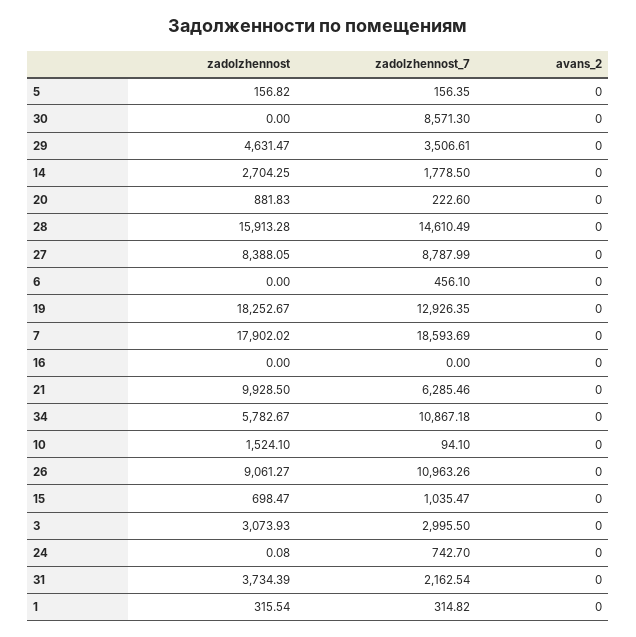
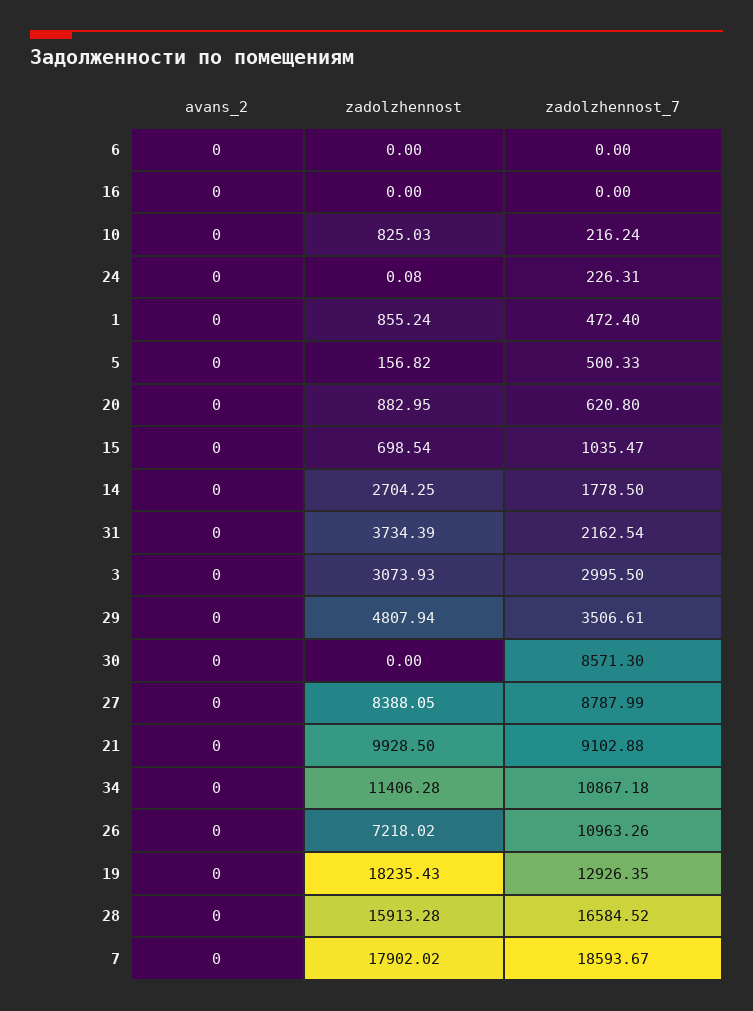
  {
    "zadolzhennost": {
      "5": 156.82,
      "30": 0,
-     "29": 4631.47,
+     "29": 4807.94,
      "14": 2704.25,
-     "20": 881.83,
+     "20": 882.95,
      "28": 15913.28,
      "27": 8388.05,
      "6": 0,
-     "19": 18252.67,
+     "19": 18235.43,
      "7": 17902.02,
      "16": 0,
      "21": 9928.5,
-     "34": 5782.67,
+     "34": 11406.28,
-     "10": 1524.1,
+     "10": 825.03,
-     "26": 9061.27,
+     "26": 7218.02,
-     "15": 698.47,
+     "15": 698.54,
      "3": 3073.93,
      "24": 0.08,
      "31": 3734.39,
-     "1": 315.54
+     "1": 855.24
    },
    "zadolzhennost_7": {
-     "5": 156.35,
+     "5": 500.33,
      "30": 8571.3,
      "29": 3506.61,
      "14": 1778.5,
-     "20": 222.6,
+     "20": 620.8,
-     "28": 14610.49,
+     "28": 16584.52,
      "27": 8787.99,
-     "6": 456.1,
+     "6": 0,
      "19": 12926.35,
-     "7": 18593.69,
+     "7": 18593.67,
      "16": 0,
-     "21": 6285.46,
+     "21": 9102.88,
      "34": 10867.18,
-     "10": 94.1,
+     "10": 216.24,
      "26": 10963.26,
      "15": 1035.47,
      "3": 2995.5,
-     "24": 742.7,
+     "24": 226.31,
      "31": 2162.54,
-     "1": 314.82
+     "1": 472.4
    },
    "avans_2": {
      "5": 0,
      "30": 0,
      "29": 0,
      "14": 0,
      "20": 0,
      "28": 0,
      "27": 0,
      "6": 0,
      "19": 0,
      "7": 0,
      "16": 0,
      "21": 0,
      "34": 0,
      "10": 0,
      "26": 0,
      "15": 0,
      "3": 0,
      "24": 0,
      "31": 0,
      "1": 0
    }
  }

